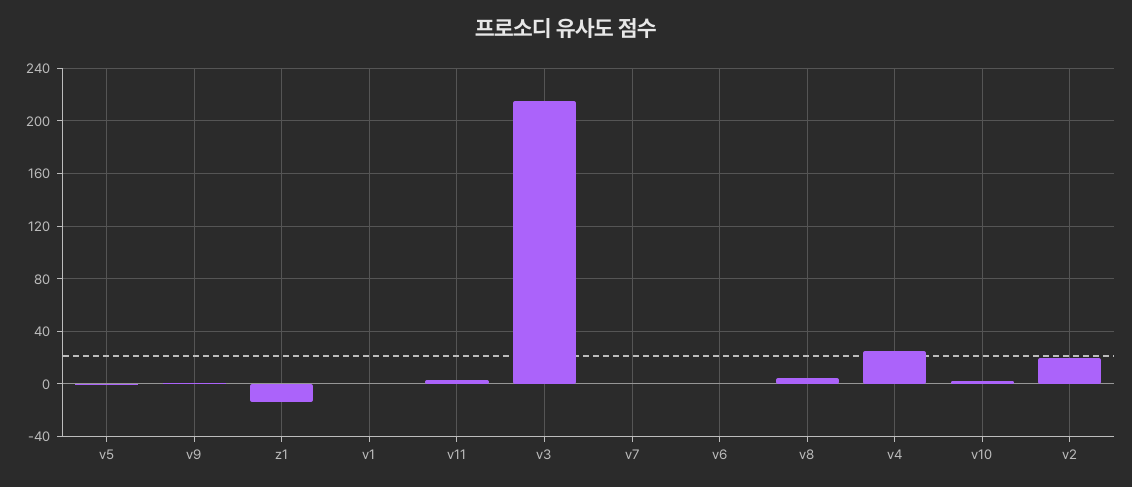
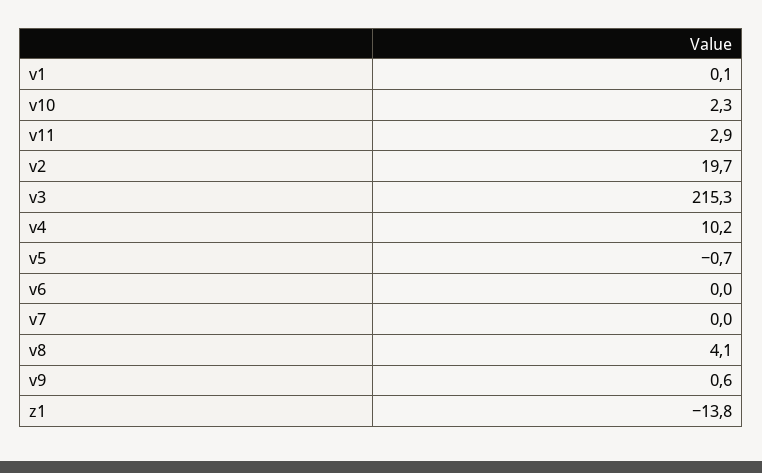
  {
    "v5": -0.7,
    "v9": 0.6,
    "z1": -13.8,
    "v1": 0.1,
    "v11": 2.9,
    "v3": 215.3,
    "v7": 0,
    "v6": 0,
    "v8": 4.1,
-   "v4": 25,
+   "v4": 10.2,
    "v10": 2.3,
    "v2": 19.7
  }

